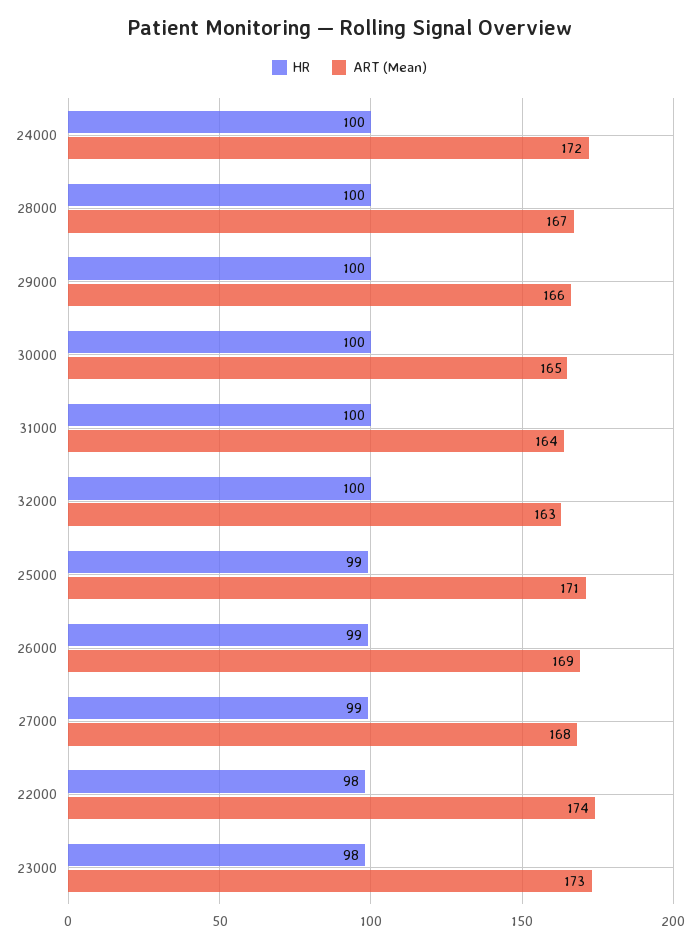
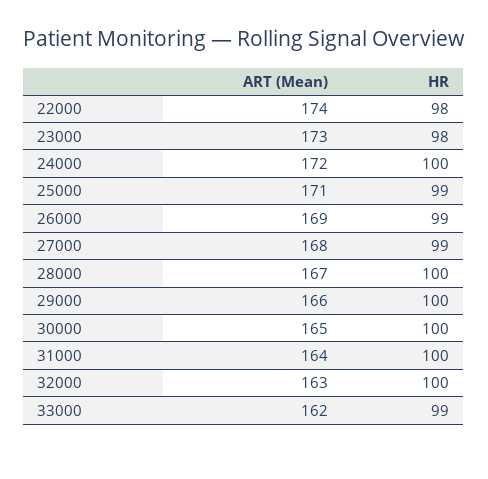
  {
    "HR": {
      "24000": 100,
      "28000": 100,
      "29000": 100,
      "30000": 100,
      "31000": 100,
      "32000": 100,
      "25000": 99,
      "26000": 99,
      "27000": 99,
      "22000": 98,
-     "23000": 98
+     "23000": 98,
+     "33000": 99
    },
    "ART (Mean)": {
      "24000": 172,
      "28000": 167,
      "29000": 166,
      "30000": 165,
      "31000": 164,
      "32000": 163,
      "25000": 171,
      "26000": 169,
      "27000": 168,
      "22000": 174,
-     "23000": 173
+     "23000": 173,
+     "33000": 162
    }
  }

